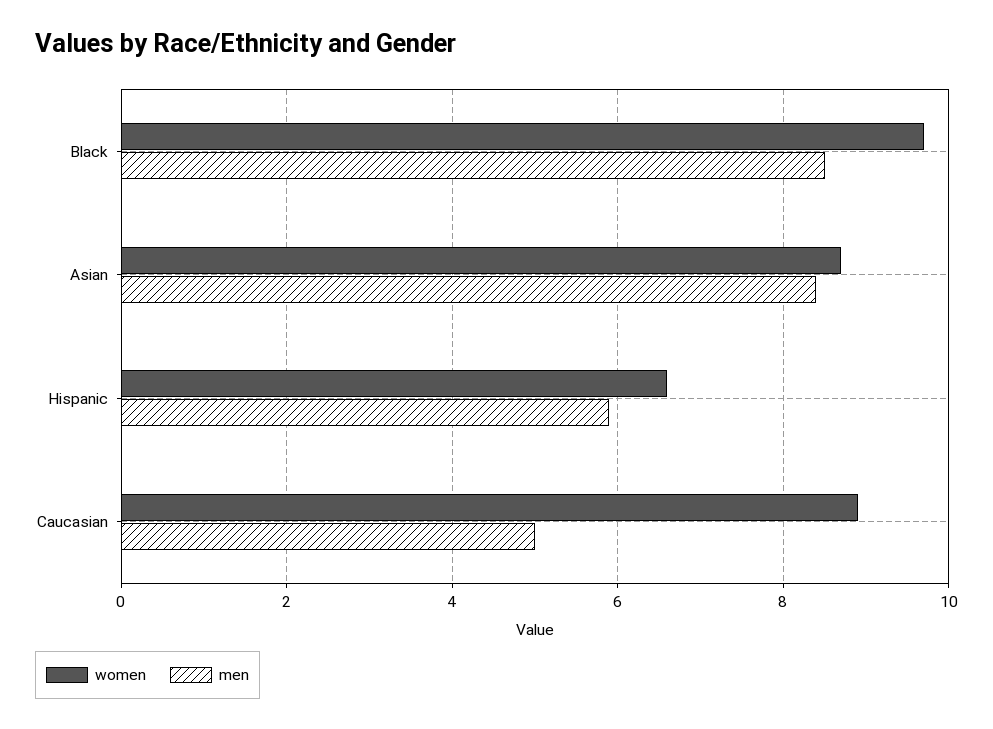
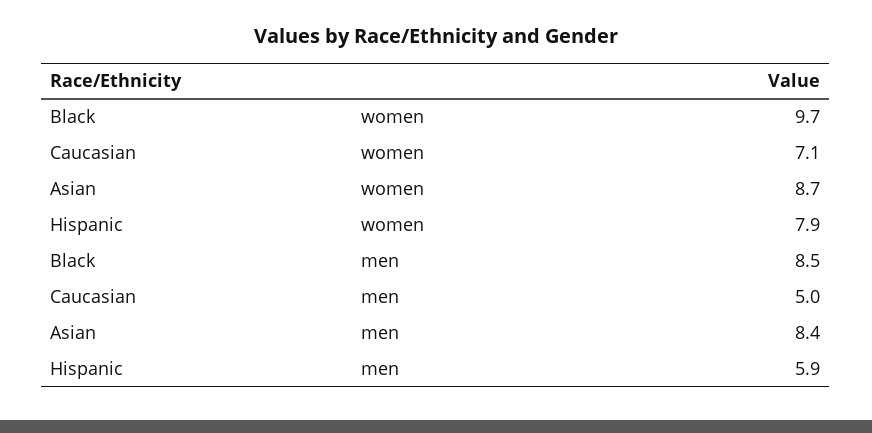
  {
    "women": {
      "Black": 9.7,
      "Asian": 8.7,
-     "Hispanic": 6.5,
+     "Hispanic": 7.9,
-     "Caucasian": 9
+     "Caucasian": 7.1
    },
    "men": {
      "Black": 8.5,
      "Asian": 8.4,
      "Hispanic": 5.9,
      "Caucasian": 5
    }
  }

